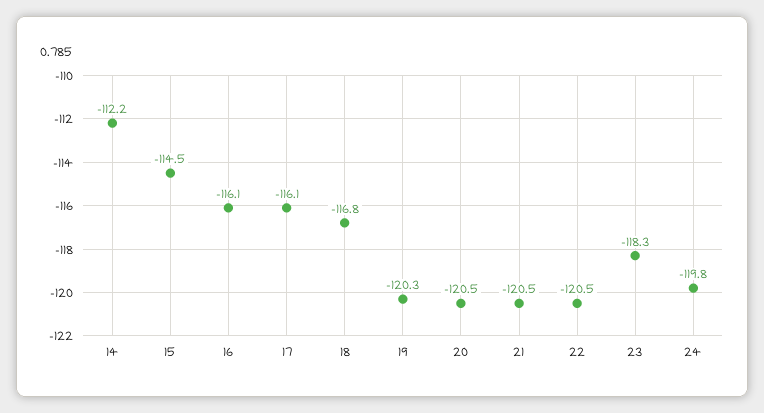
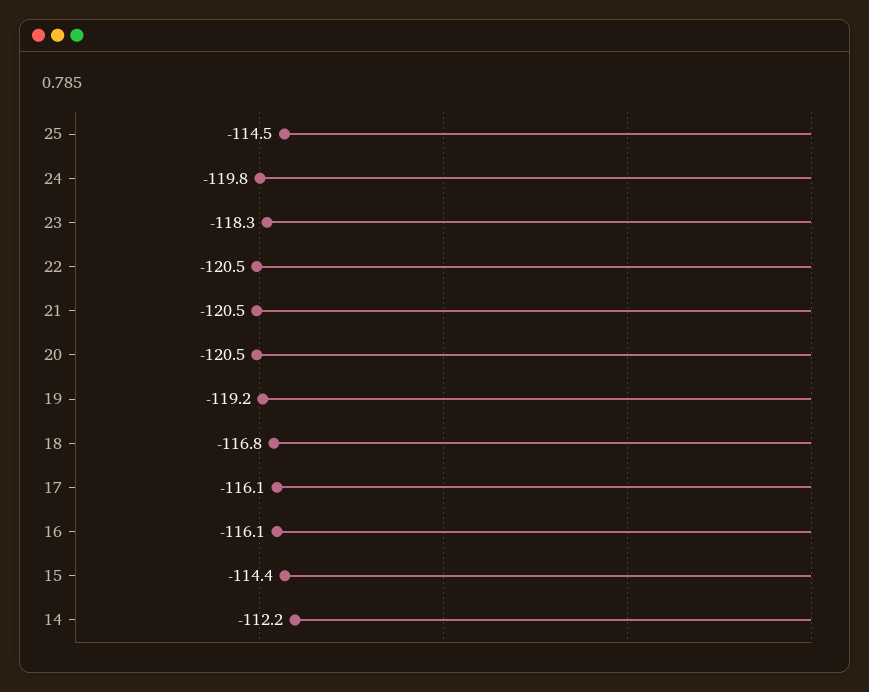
  {
    "14": -112.2,
-   "15": -114.5,
+   "15": -114.4,
    "16": -116.1,
    "17": -116.1,
    "18": -116.8,
-   "19": -120.3,
+   "19": -119.2,
    "20": -120.5,
    "21": -120.5,
    "22": -120.5,
    "23": -118.3,
-   "24": -119.8
+   "24": -119.8,
+   "25": -114.5
  }

